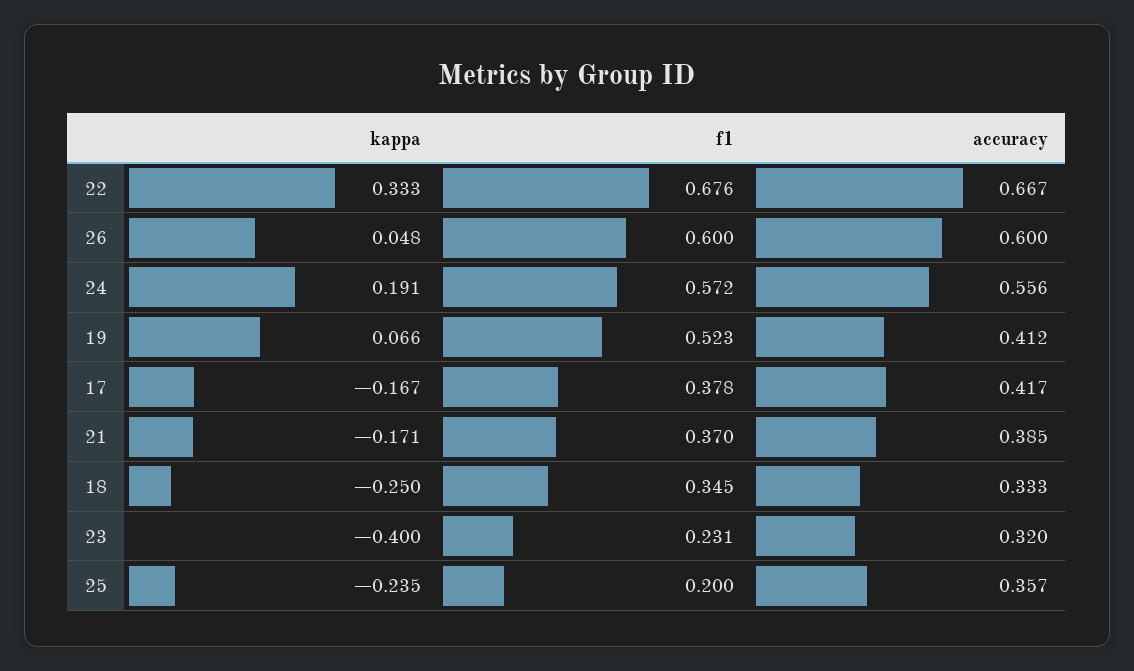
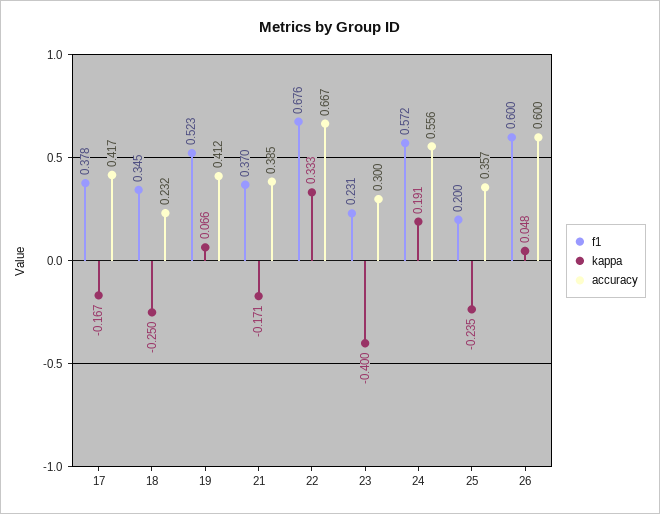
  {
    "kappa": {
      "22": 0.333,
      "26": 0.048,
      "24": 0.191,
      "19": 0.066,
      "17": -0.167,
      "21": -0.171,
      "18": -0.25,
      "23": -0.4,
      "25": -0.235
    },
    "f1": {
      "22": 0.676,
      "26": 0.6,
      "24": 0.572,
      "19": 0.523,
      "17": 0.378,
      "21": 0.37,
      "18": 0.345,
      "23": 0.231,
      "25": 0.2
    },
    "accuracy": {
      "22": 0.667,
      "26": 0.6,
      "24": 0.556,
      "19": 0.412,
      "17": 0.417,
      "21": 0.385,
-     "18": 0.333,
+     "18": 0.232,
-     "23": 0.32,
+     "23": 0.3,
      "25": 0.357
    }
  }

